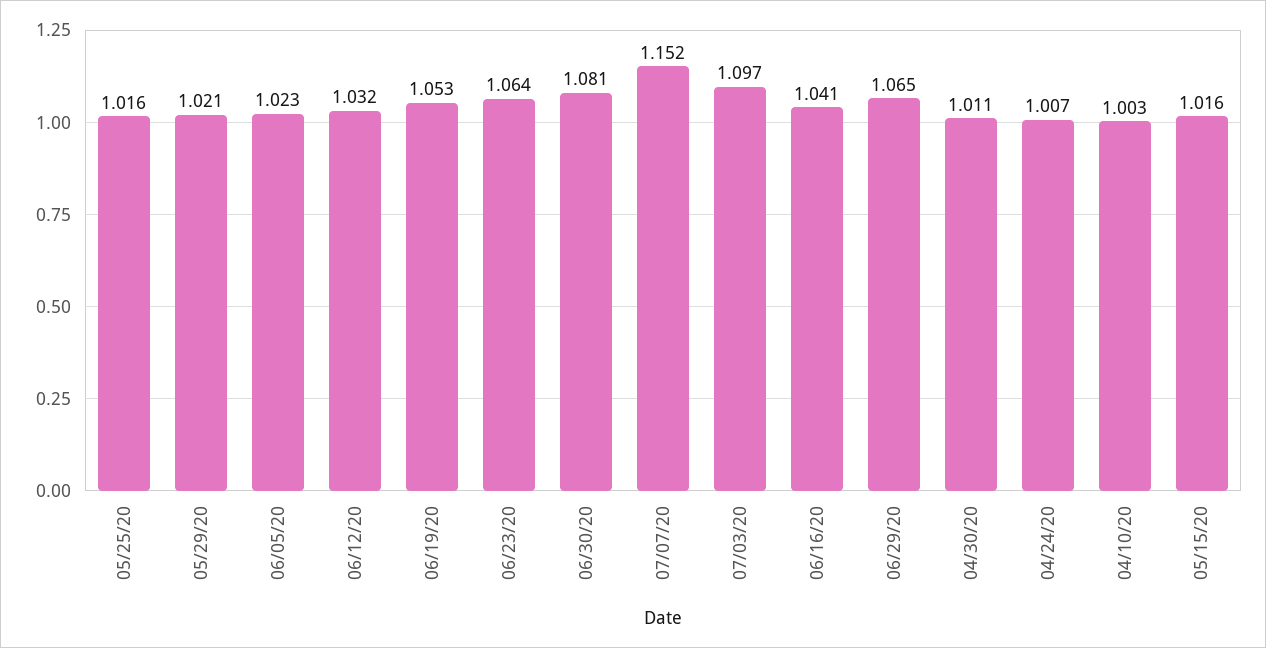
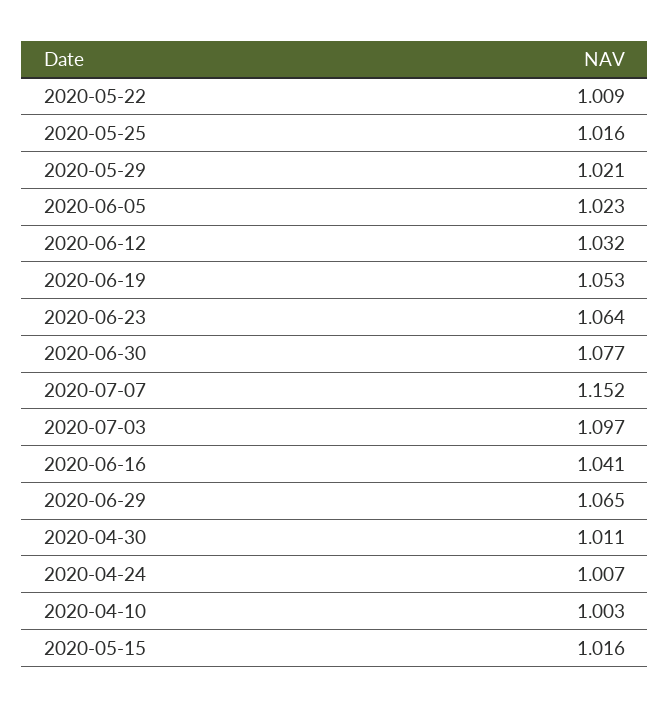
  {
    "05/25/20": 1.016,
    "05/29/20": 1.021,
    "06/05/20": 1.023,
    "06/12/20": 1.032,
    "06/19/20": 1.053,
    "06/23/20": 1.064,
-   "06/30/20": 1.081,
+   "06/30/20": 1.077,
    "07/07/20": 1.152,
    "07/03/20": 1.097,
    "06/16/20": 1.041,
    "06/29/20": 1.065,
    "04/30/20": 1.011,
    "04/24/20": 1.007,
    "04/10/20": 1.003,
-   "05/15/20": 1.016
+   "05/15/20": 1.016,
+   "2020-05-22": 1.009
  }

